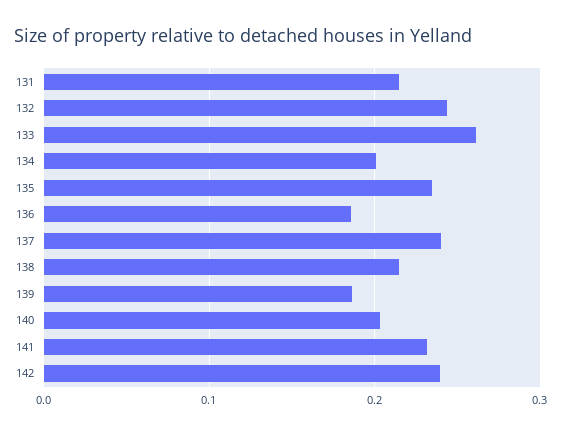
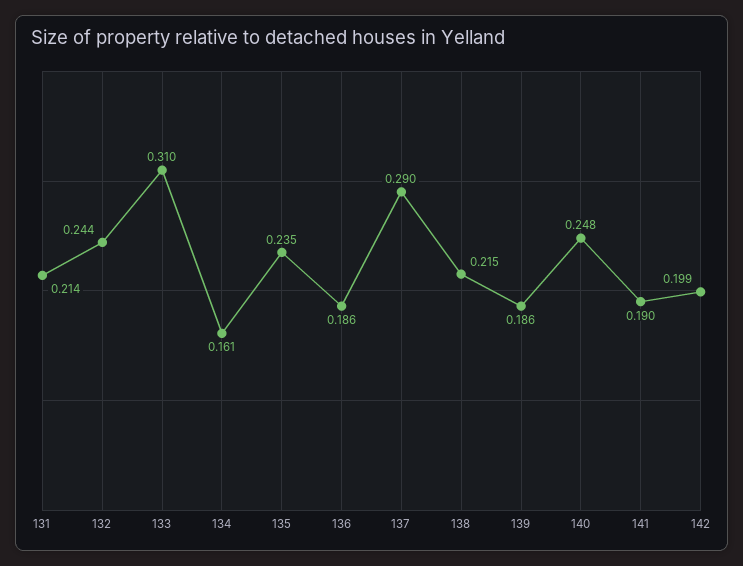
  {
    "131": 0.214,
    "132": 0.244,
-   "133": 0.26,
+   "133": 0.31,
-   "134": 0.2,
+   "134": 0.161,
    "135": 0.235,
    "136": 0.186,
-   "137": 0.24,
+   "137": 0.29,
    "138": 0.215,
    "139": 0.186,
-   "140": 0.2,
+   "140": 0.248,
-   "141": 0.23,
+   "141": 0.19,
-   "142": 0.24
+   "142": 0.199
  }

